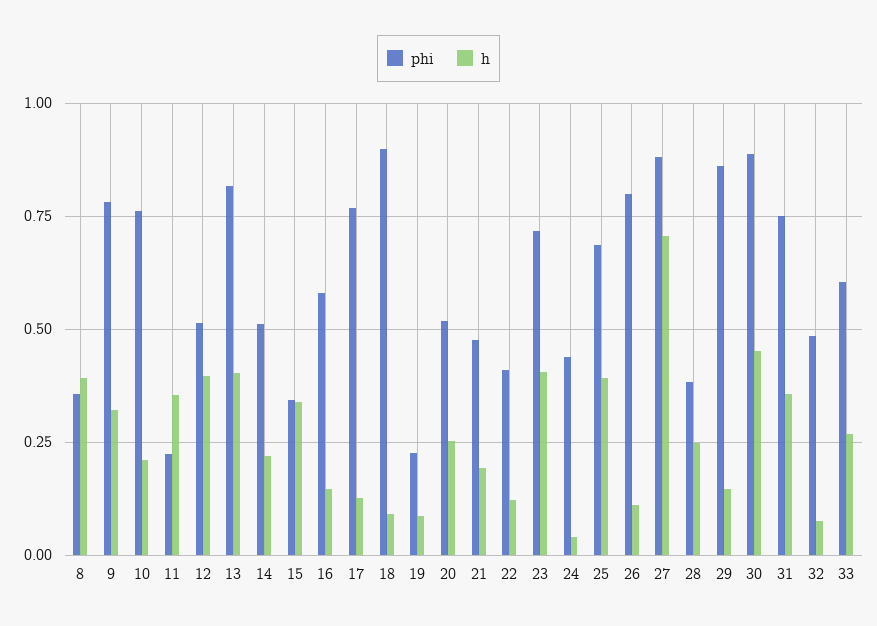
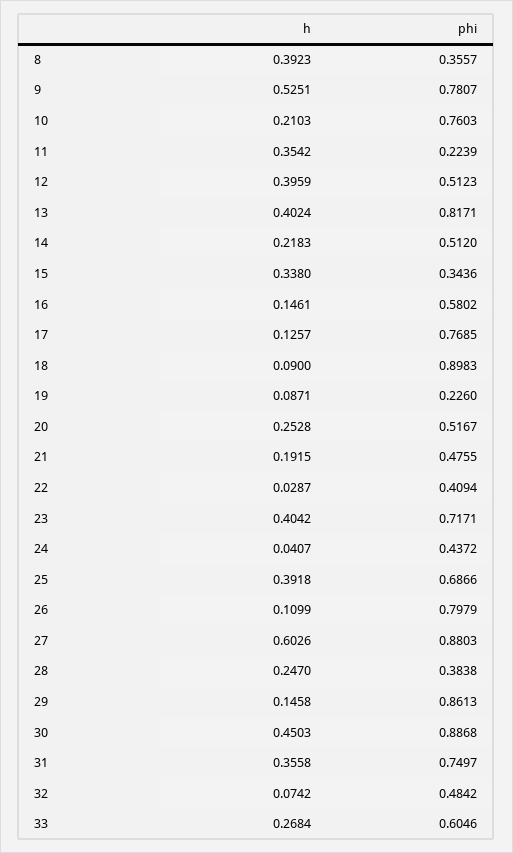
  {
    "phi": {
      "8": 0.3557,
      "9": 0.7807,
      "10": 0.7603,
      "11": 0.2239,
      "12": 0.5123,
      "13": 0.8171,
      "14": 0.512,
      "15": 0.3436,
      "16": 0.5802,
      "17": 0.7685,
      "18": 0.8983,
      "19": 0.226,
      "20": 0.5167,
      "21": 0.4755,
      "22": 0.4094,
      "23": 0.7171,
      "24": 0.4372,
      "25": 0.6866,
      "26": 0.7979,
      "27": 0.8803,
      "28": 0.3838,
      "29": 0.8613,
      "30": 0.8868,
      "31": 0.7497,
      "32": 0.4842,
      "33": 0.6046
    },
    "h": {
      "8": 0.3923,
-     "9": 0.325,
+     "9": 0.5251,
      "10": 0.2103,
      "11": 0.3542,
      "12": 0.3959,
      "13": 0.4024,
      "14": 0.2183,
      "15": 0.338,
      "16": 0.1461,
      "17": 0.1257,
      "18": 0.09,
      "19": 0.0871,
      "20": 0.2528,
      "21": 0.1915,
-     "22": 0.125,
+     "22": 0.0287,
      "23": 0.4042,
      "24": 0.0407,
      "25": 0.3918,
      "26": 0.1099,
-     "27": 0.7,
+     "27": 0.6026,
      "28": 0.247,
      "29": 0.1458,
      "30": 0.4503,
      "31": 0.3558,
      "32": 0.0742,
      "33": 0.2684
    }
  }

